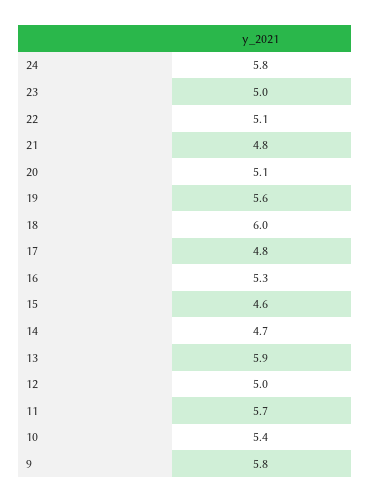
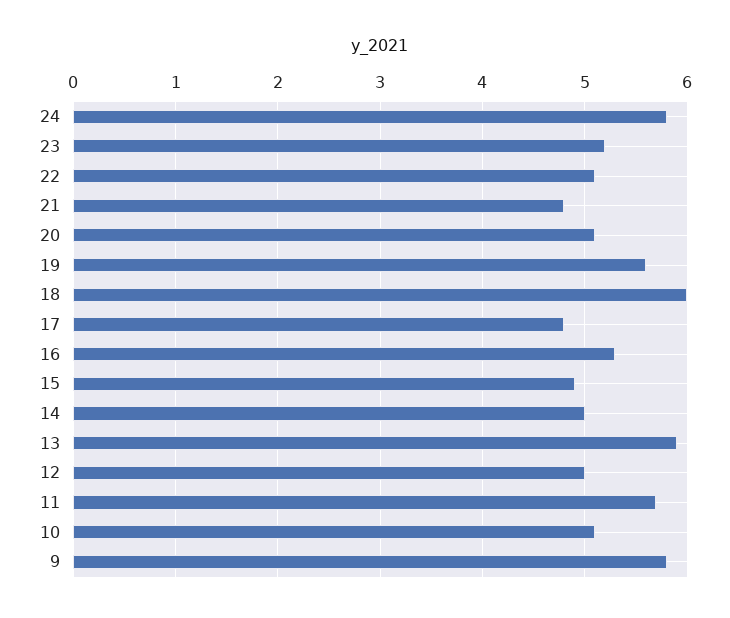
  {
    "24": 5.8,
-   "23": 5,
+   "23": 5.2,
    "22": 5.1,
    "21": 4.8,
    "20": 5.1,
    "19": 5.6,
    "18": 6,
    "17": 4.8,
    "16": 5.3,
-   "15": 4.6,
+   "15": 4.9,
-   "14": 4.7,
+   "14": 5,
    "13": 5.9,
    "12": 5,
    "11": 5.7,
-   "10": 5.4,
+   "10": 5.1,
    "9": 5.8
  }

